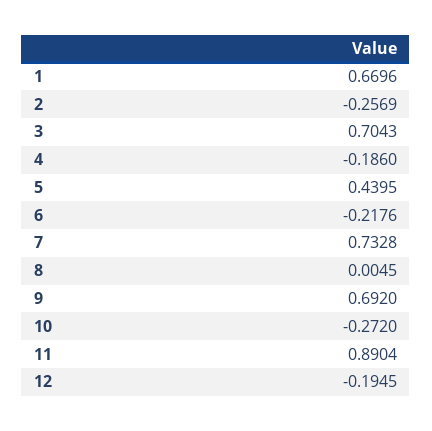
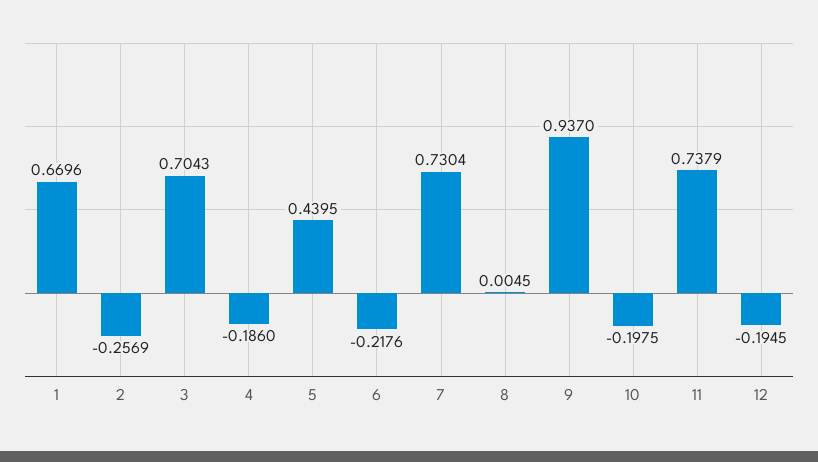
  {
    "1": 0.6696,
    "2": -0.2569,
    "3": 0.7043,
    "4": -0.186,
    "5": 0.4395,
    "6": -0.2176,
-   "7": 0.7328,
+   "7": 0.7304,
    "8": 0.0045,
-   "9": 0.692,
+   "9": 0.937,
-   "10": -0.272,
+   "10": -0.1975,
-   "11": 0.8904,
+   "11": 0.7379,
    "12": -0.1945
  }

